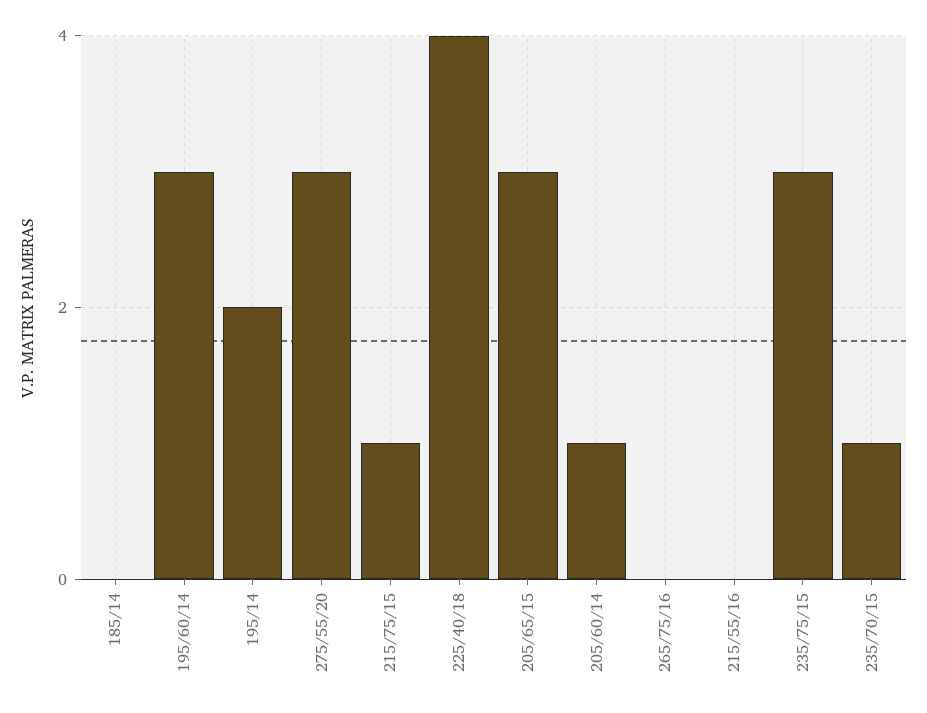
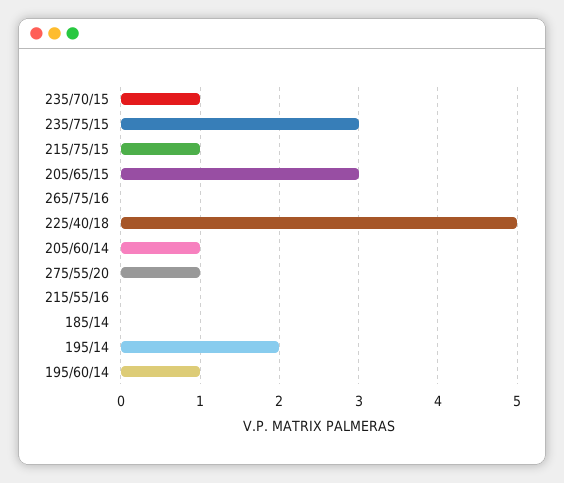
  {
    "185/14": 0,
-   "195/60/14": 3,
+   "195/60/14": 1,
    "195/14": 2,
-   "275/55/20": 3,
+   "275/55/20": 1,
    "215/75/15": 1,
-   "225/40/18": 4,
+   "225/40/18": 5,
    "205/65/15": 3,
    "205/60/14": 1,
    "265/75/16": 0,
    "215/55/16": 0,
    "235/75/15": 3,
    "235/70/15": 1
  }

